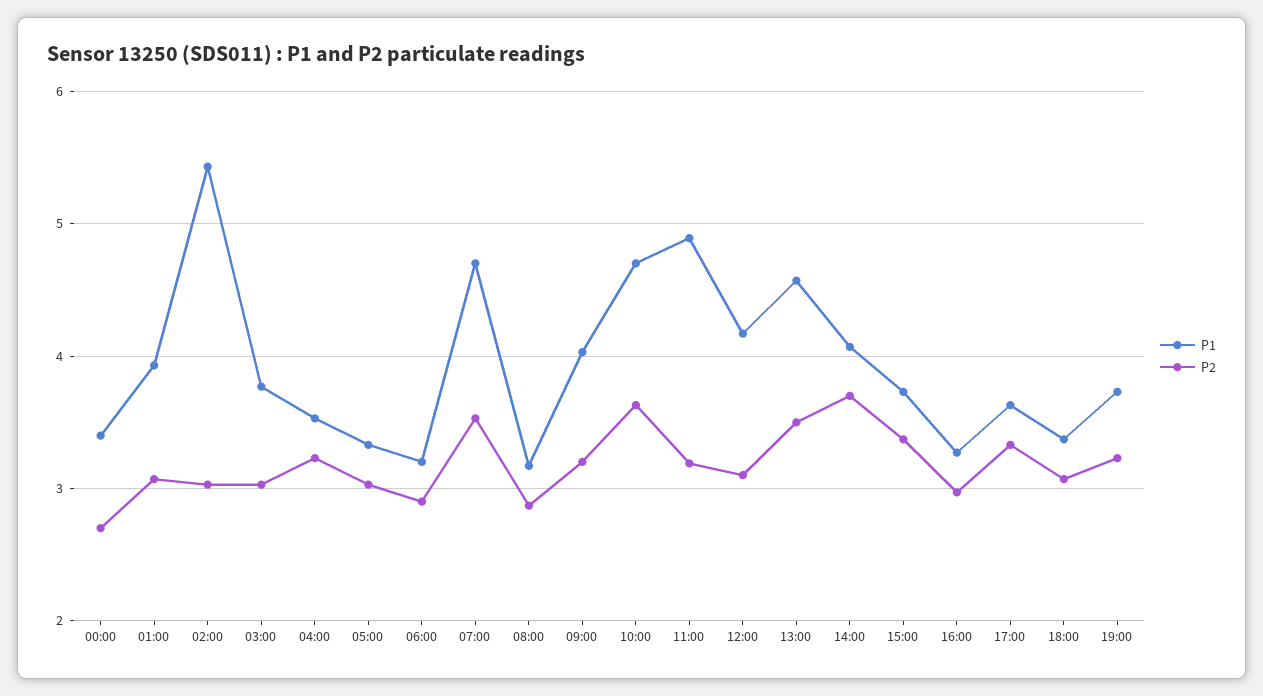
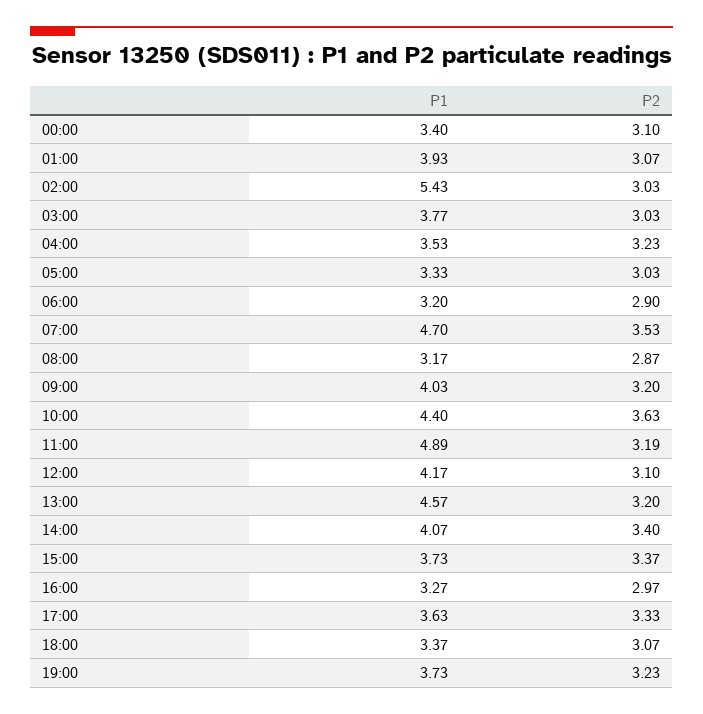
  {
    "P1": {
      "00:00": 3.4,
      "01:00": 3.93,
      "02:00": 5.43,
      "03:00": 3.77,
      "04:00": 3.53,
      "05:00": 3.33,
      "06:00": 3.2,
      "07:00": 4.7,
      "08:00": 3.17,
      "09:00": 4.03,
-     "10:00": 4.7,
+     "10:00": 4.4,
      "11:00": 4.89,
      "12:00": 4.17,
      "13:00": 4.57,
      "14:00": 4.07,
      "15:00": 3.73,
      "16:00": 3.27,
      "17:00": 3.63,
      "18:00": 3.37,
      "19:00": 3.73
    },
    "P2": {
-     "00:00": 2.7,
+     "00:00": 3.1,
      "01:00": 3.07,
      "02:00": 3.03,
      "03:00": 3.03,
      "04:00": 3.23,
      "05:00": 3.03,
      "06:00": 2.9,
      "07:00": 3.53,
      "08:00": 2.87,
      "09:00": 3.2,
      "10:00": 3.63,
      "11:00": 3.19,
      "12:00": 3.1,
-     "13:00": 3.5,
+     "13:00": 3.2,
-     "14:00": 3.7,
+     "14:00": 3.4,
      "15:00": 3.37,
      "16:00": 2.97,
      "17:00": 3.33,
      "18:00": 3.07,
      "19:00": 3.23
    }
  }

